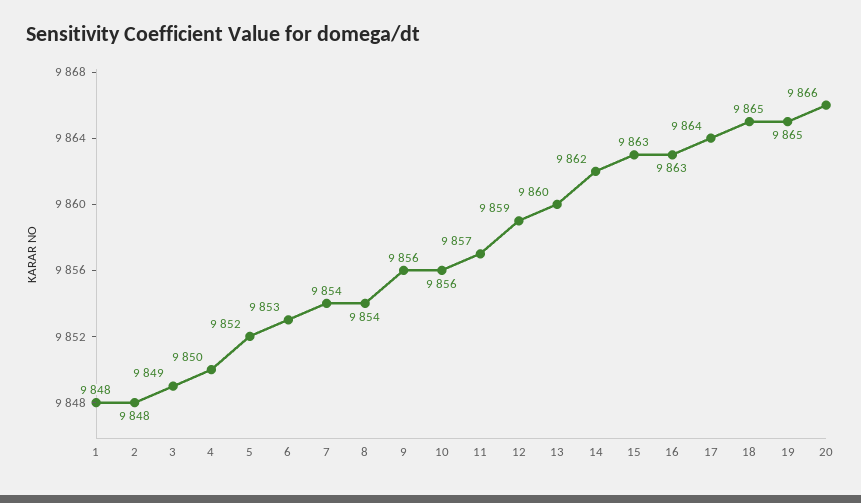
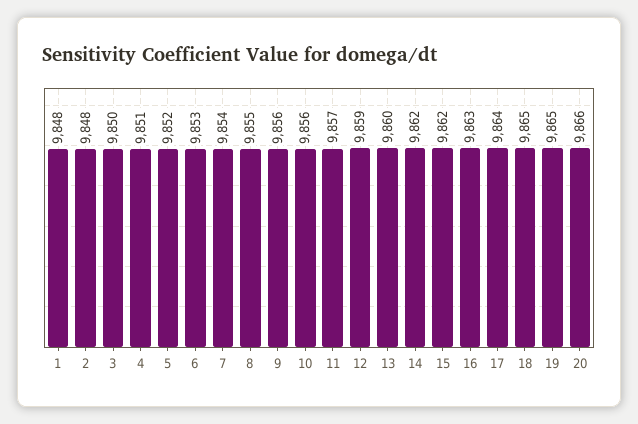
  {
    "1": 9848,
    "2": 9848,
-   "3": 9849,
+   "3": 9850,
-   "4": 9850,
+   "4": 9851,
    "5": 9852,
    "6": 9853,
    "7": 9854,
-   "8": 9854,
+   "8": 9855,
    "9": 9856,
    "10": 9856,
    "11": 9857,
    "12": 9859,
    "13": 9860,
    "14": 9862,
-   "15": 9863,
+   "15": 9862,
    "16": 9863,
    "17": 9864,
    "18": 9865,
    "19": 9865,
    "20": 9866
  }

